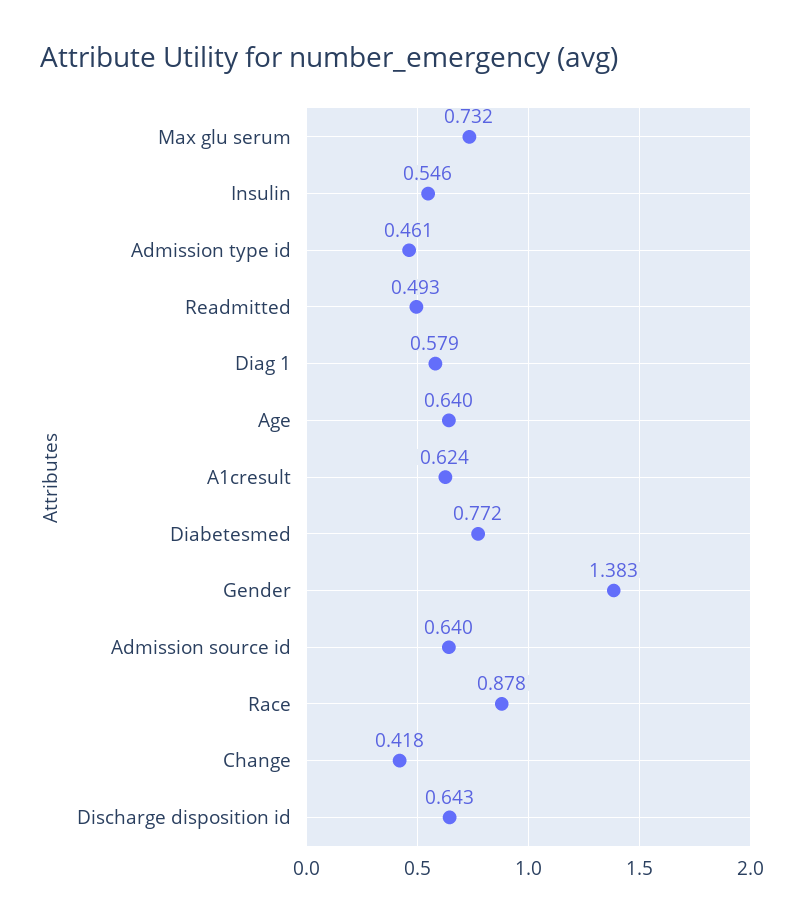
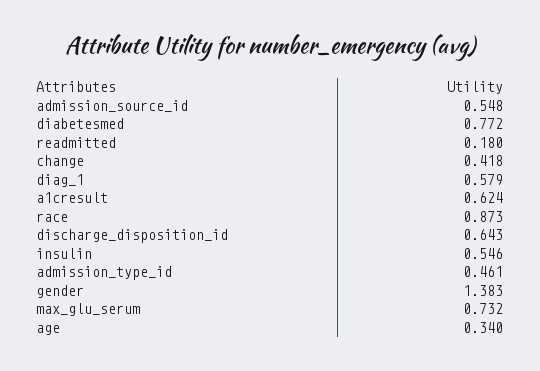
  {
    "Max glu serum": 0.732,
    "Insulin": 0.546,
    "Admission type id": 0.461,
-   "Readmitted": 0.493,
+   "Readmitted": 0.18,
    "Diag 1": 0.579,
-   "Age": 0.64,
+   "Age": 0.34,
    "A1cresult": 0.624,
    "Diabetesmed": 0.772,
    "Gender": 1.383,
-   "Admission source id": 0.64,
+   "Admission source id": 0.548,
-   "Race": 0.878,
+   "Race": 0.873,
    "Change": 0.418,
    "Discharge disposition id": 0.643
  }

